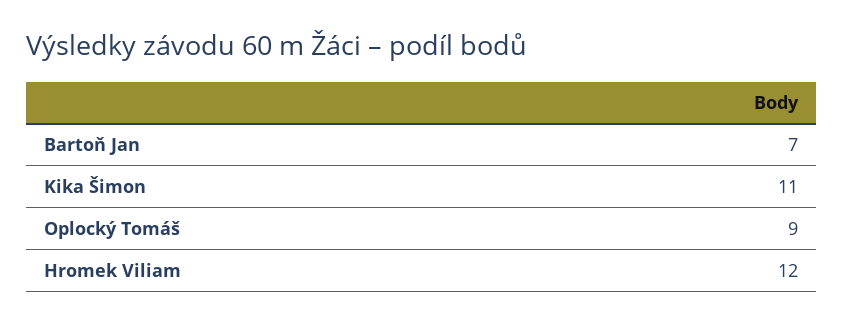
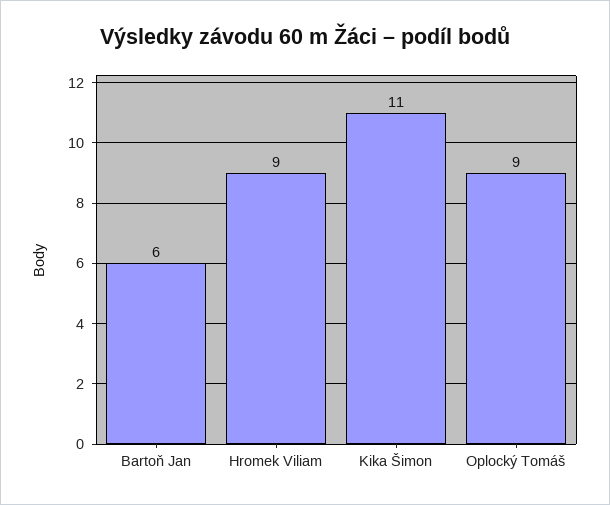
  {
-   "Bartoň Jan": 7,
+   "Bartoň Jan": 6,
    "Kika Šimon": 11,
    "Oplocký Tomáš": 9,
-   "Hromek Viliam": 12
+   "Hromek Viliam": 9
  }

